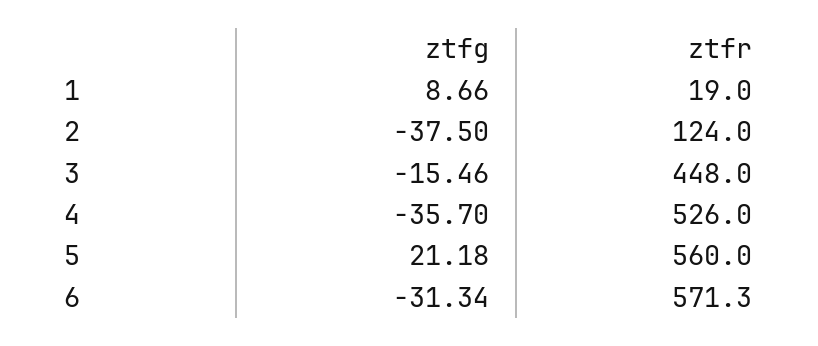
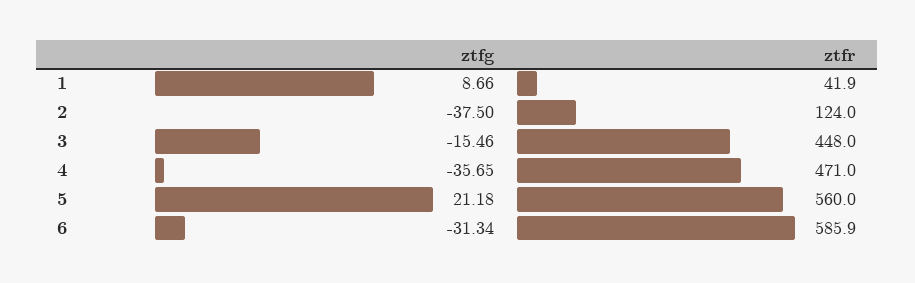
  {
    "ztfg": {
      "1": 8.66,
      "2": -37.5,
      "3": -15.46,
-     "4": -35.7,
+     "4": -35.65,
      "5": 21.18,
      "6": -31.34
    },
    "ztfr": {
-     "1": 19,
+     "1": 41.9,
      "2": 124,
      "3": 448,
-     "4": 526,
+     "4": 471,
      "5": 560,
-     "6": 571.3
+     "6": 585.9
    }
  }

